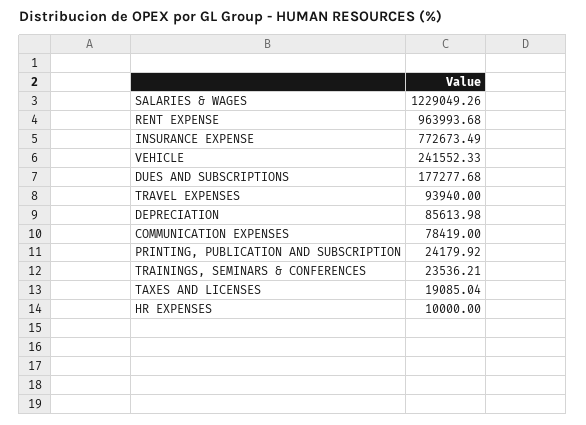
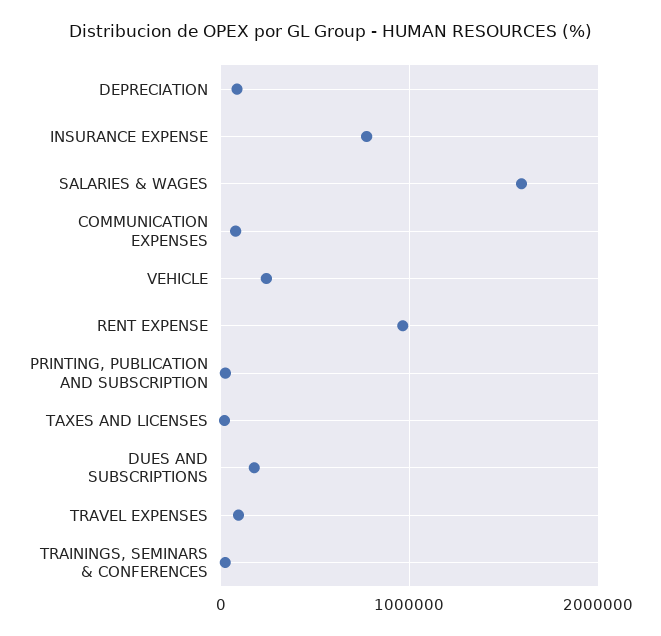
  {
-   "SALARIES & WAGES": 1229049.26,
+   "SALARIES & WAGES": 1600000,
    "RENT EXPENSE": 963993.68,
    "INSURANCE EXPENSE": 772673.49,
    "VEHICLE": 241552.33,
    "DUES AND SUBSCRIPTIONS": 177277.68,
    "TRAVEL EXPENSES": 93940,
    "DEPRECIATION": 85613.98,
    "COMMUNICATION EXPENSES": 78419,
    "PRINTING, PUBLICATION AND SUBSCRIPTION": 24179.92,
    "TRAININGS, SEMINARS & CONFERENCES": 23536.21,
-   "TAXES AND LICENSES": 19085.04,
+   "TAXES AND LICENSES": 19085.04
-   "HR EXPENSES": 10000
  }

